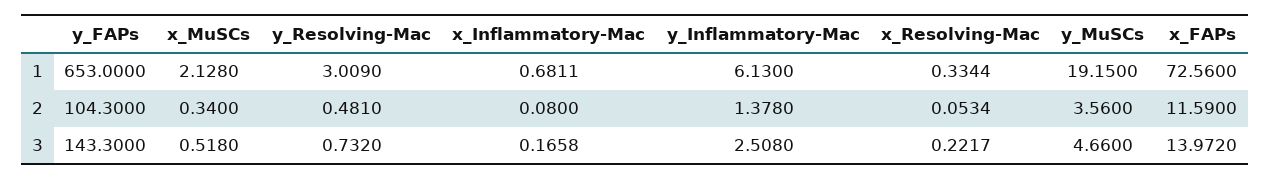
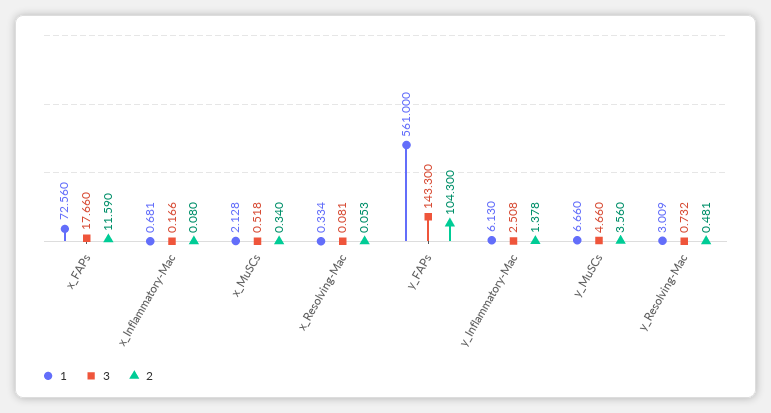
  {
    "1": {
-     "y_FAPs": 653,
+     "y_FAPs": 561,
      "x_MuSCs": 2.128,
      "y_Resolving-Mac": 3.009,
      "x_Inflammatory-Mac": 0.6811,
      "y_Inflammatory-Mac": 6.13,
      "x_Resolving-Mac": 0.3344,
-     "y_MuSCs": 19.15,
+     "y_MuSCs": 6.66,
      "x_FAPs": 72.56
    },
    "2": {
      "y_FAPs": 104.3,
      "x_MuSCs": 0.34,
      "y_Resolving-Mac": 0.481,
      "x_Inflammatory-Mac": 0.08,
      "y_Inflammatory-Mac": 1.378,
      "x_Resolving-Mac": 0.0534,
      "y_MuSCs": 3.56,
      "x_FAPs": 11.59
    },
    "3": {
      "y_FAPs": 143.3,
      "x_MuSCs": 0.518,
      "y_Resolving-Mac": 0.732,
      "x_Inflammatory-Mac": 0.1658,
      "y_Inflammatory-Mac": 2.508,
-     "x_Resolving-Mac": 0.2217,
+     "x_Resolving-Mac": 0.081,
      "y_MuSCs": 4.66,
-     "x_FAPs": 13.972
+     "x_FAPs": 17.66
    }
  }

